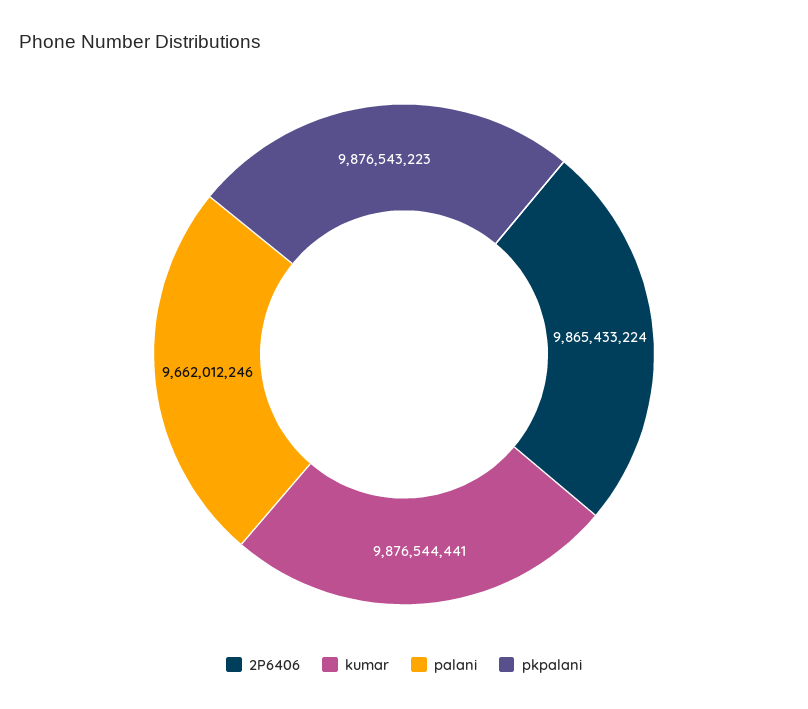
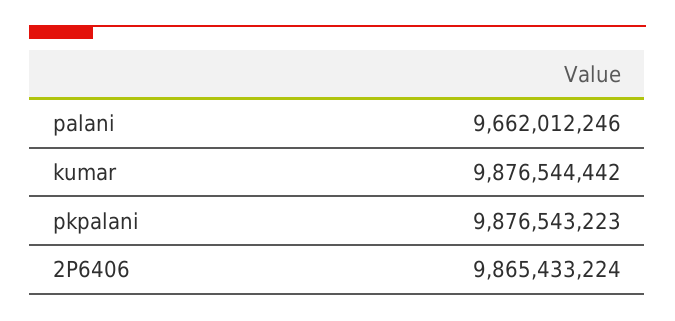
  {
    "2P6406": 9865433224,
-   "kumar": 9876544441,
+   "kumar": 9876544442,
    "palani": 9662012246,
    "pkpalani": 9876543223
  }

